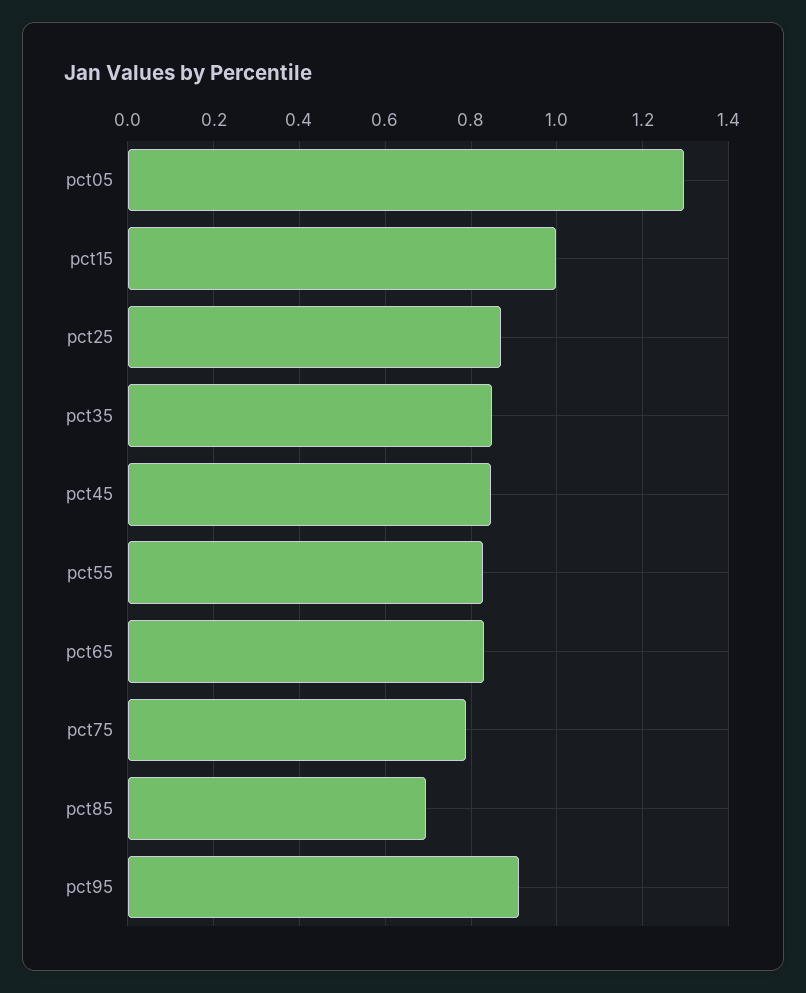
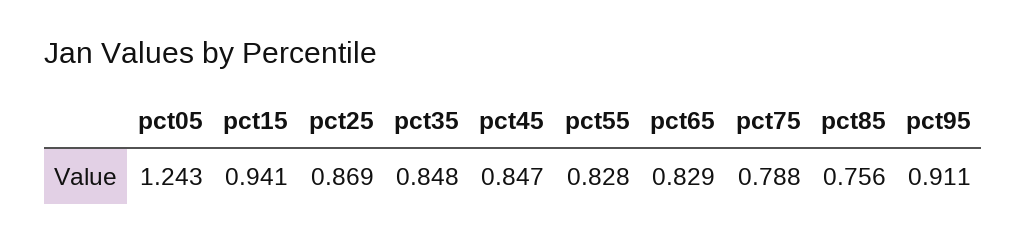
  {
-   "pct05": 1.3,
+   "pct05": 1.243,
-   "pct15": 1,
+   "pct15": 0.941,
    "pct25": 0.869,
    "pct35": 0.848,
    "pct45": 0.847,
    "pct55": 0.828,
    "pct65": 0.829,
    "pct75": 0.788,
-   "pct85": 0.7,
+   "pct85": 0.756,
    "pct95": 0.911
  }

